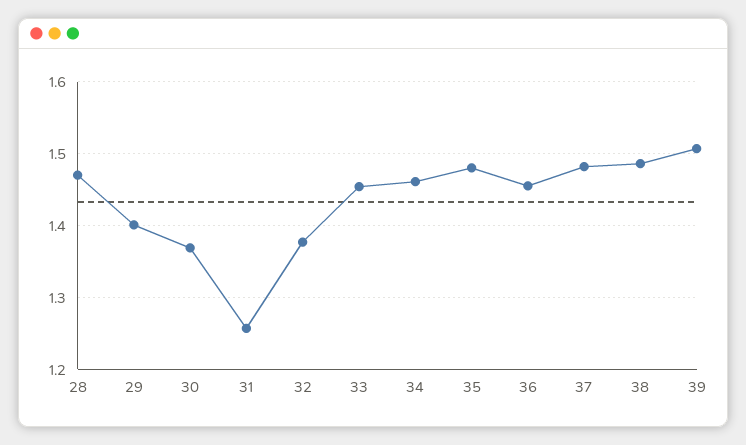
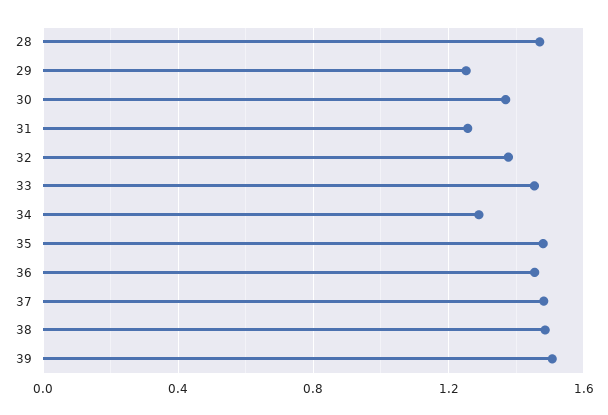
  {
    "28": 1.47,
-   "29": 1.4,
+   "29": 1.25,
    "30": 1.37,
    "31": 1.26,
    "32": 1.38,
    "33": 1.45,
-   "34": 1.46,
+   "34": 1.3,
    "35": 1.48,
    "36": 1.46,
    "37": 1.48,
    "38": 1.49,
    "39": 1.51
  }

